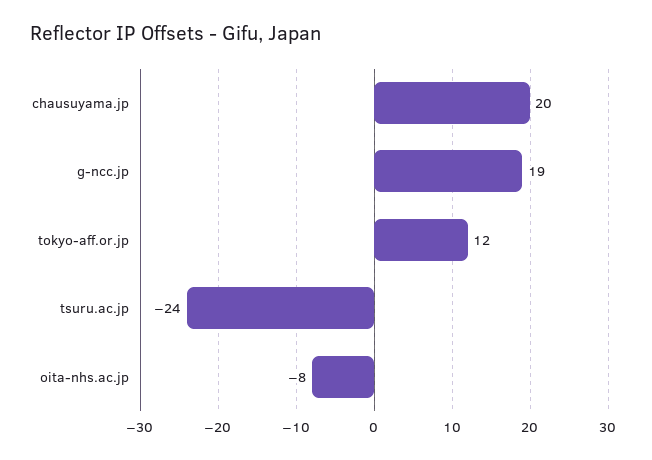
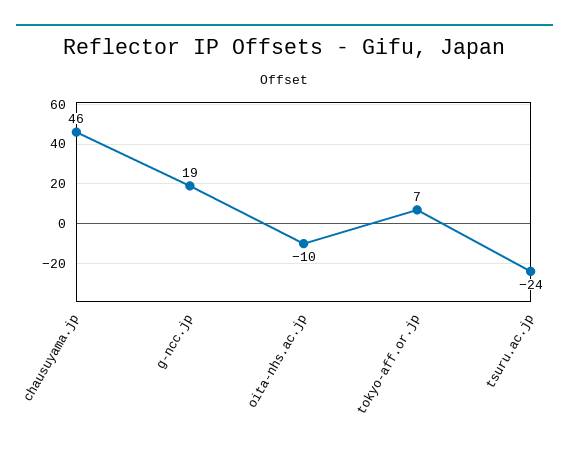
  {
-   "chausuyama.jp": 20,
+   "chausuyama.jp": 46,
    "g-ncc.jp": 19,
-   "tokyo-aff.or.jp": 12,
+   "tokyo-aff.or.jp": 7,
    "tsuru.ac.jp": -24,
-   "oita-nhs.ac.jp": -8
+   "oita-nhs.ac.jp": -10
  }

